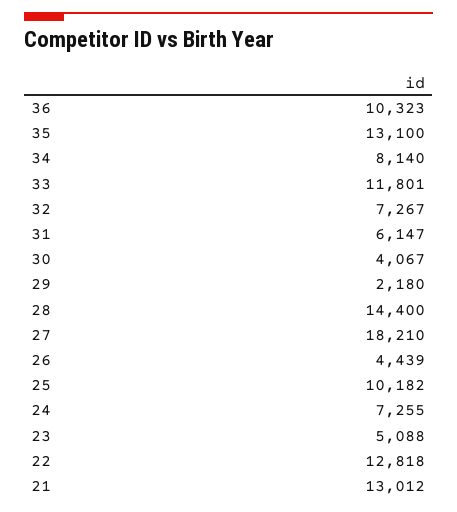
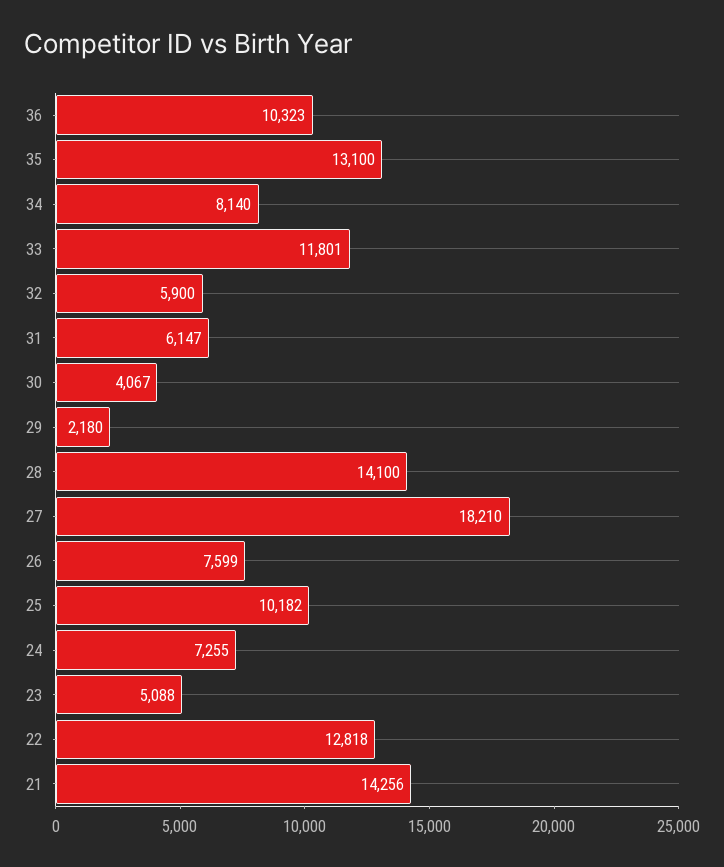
  {
    "36": 10323,
    "35": 13100,
    "34": 8140,
    "33": 11801,
-   "32": 7267,
+   "32": 5900,
    "31": 6147,
    "30": 4067,
    "29": 2180,
-   "28": 14400,
+   "28": 14100,
    "27": 18210,
-   "26": 4439,
+   "26": 7599,
    "25": 10182,
    "24": 7255,
    "23": 5088,
    "22": 12818,
-   "21": 13012
+   "21": 14256
  }

